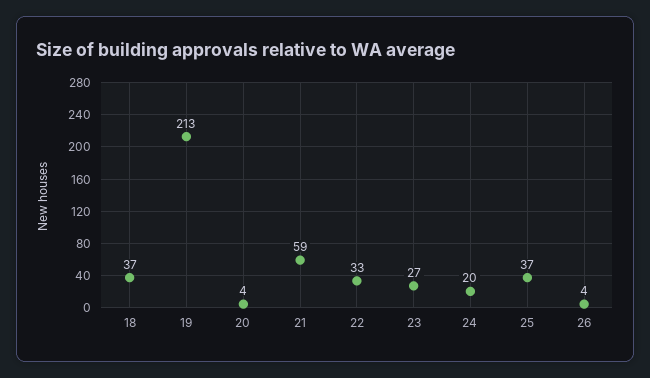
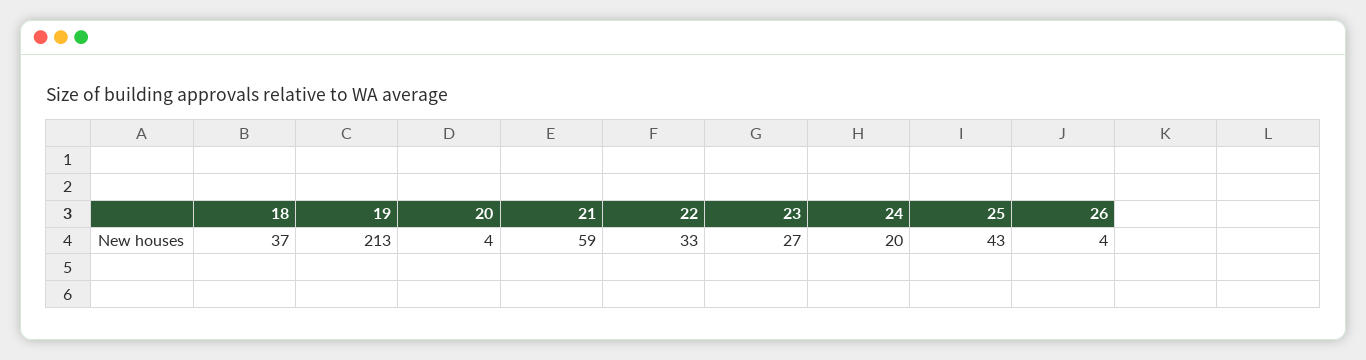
  {
    "18": 37,
    "19": 213,
    "20": 4,
    "21": 59,
    "22": 33,
    "23": 27,
    "24": 20,
-   "25": 37,
+   "25": 43,
    "26": 4
  }

